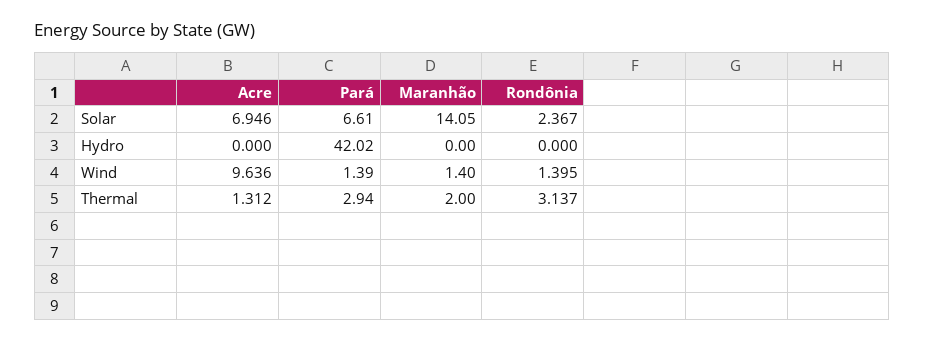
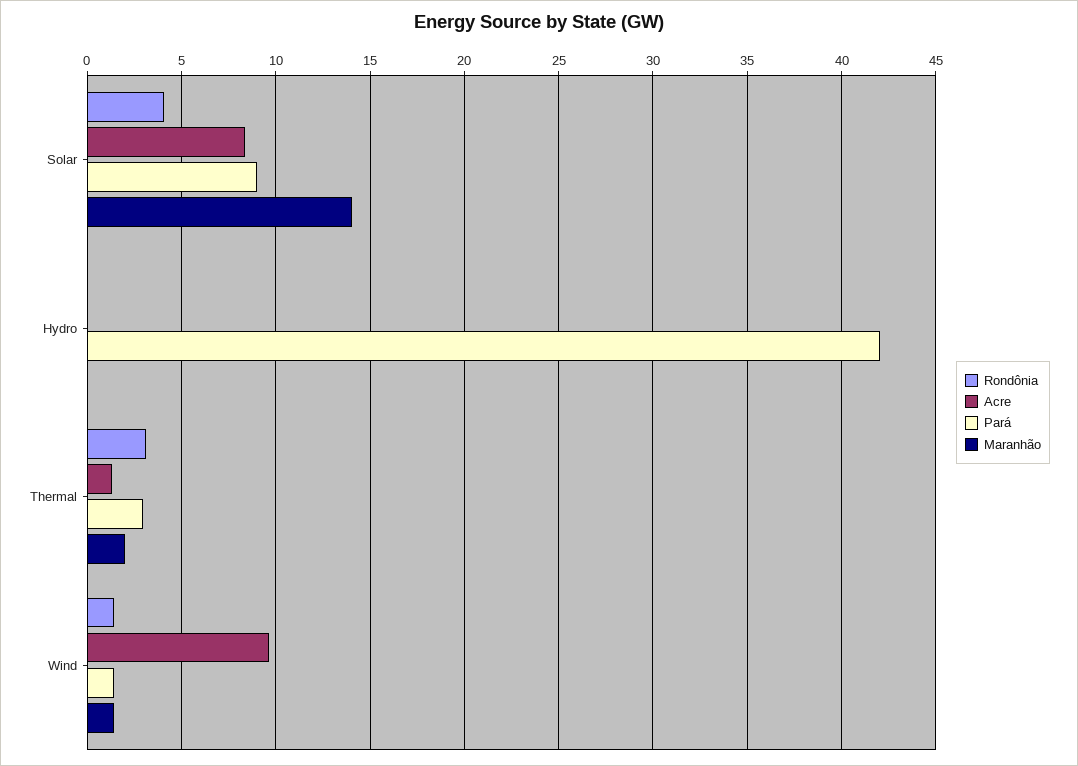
  {
    "Acre": {
-     "Solar": 6.946,
+     "Solar": 8.5,
      "Hydro": 0,
      "Wind": 9.636,
      "Thermal": 1.312
    },
    "Pará": {
-     "Solar": 6.61,
+     "Solar": 9,
      "Hydro": 42.02,
      "Wind": 1.39,
      "Thermal": 2.94
    },
    "Maranhão": {
      "Solar": 14.05,
      "Hydro": 0,
      "Wind": 1.4,
      "Thermal": 2
    },
    "Rondônia": {
-     "Solar": 2.367,
+     "Solar": 4,
      "Hydro": 0,
      "Wind": 1.395,
      "Thermal": 3.137
    }
  }

